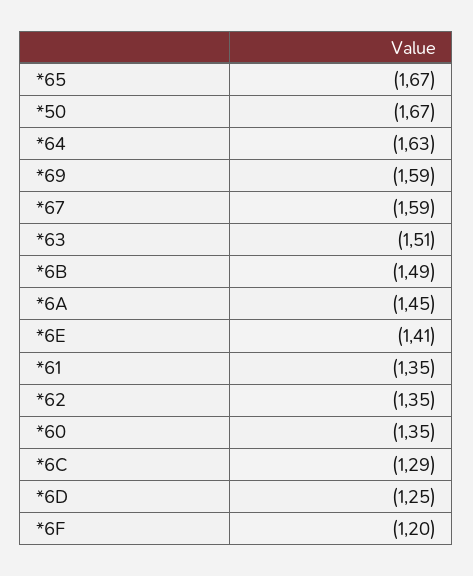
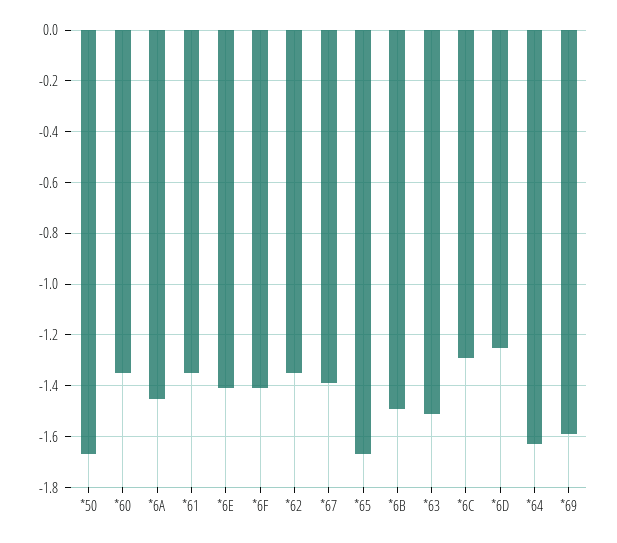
  {
    "*65": -1.67,
    "*50": -1.67,
    "*64": -1.63,
    "*69": -1.59,
-   "*67": -1.59,
+   "*67": -1.4,
    "*63": -1.51,
    "*6B": -1.49,
    "*6A": -1.45,
    "*6E": -1.41,
    "*61": -1.35,
    "*62": -1.35,
    "*60": -1.35,
    "*6C": -1.29,
    "*6D": -1.25,
-   "*6F": -1.2
+   "*6F": -1.4
  }

